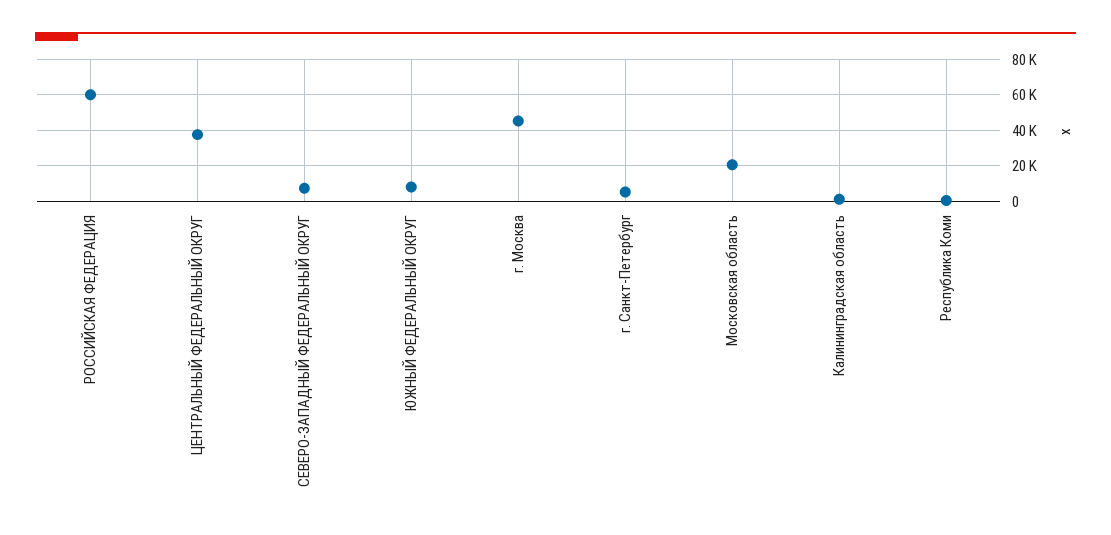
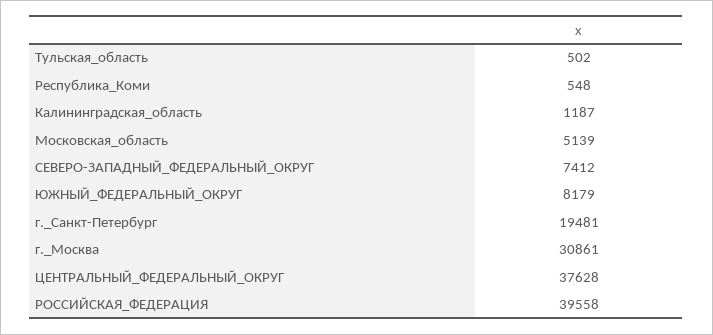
  {
-   "РОССИЙСКАЯ ФЕДЕРАЦИЯ": 60000,
+   "РОССИЙСКАЯ ФЕДЕРАЦИЯ": 39558,
    "ЦЕНТРАЛЬНЫЙ ФЕДЕРАЛЬНЫЙ ОКРУГ": 37628,
    "СЕВЕРО-ЗАПАДНЫЙ ФЕДЕРАЛЬНЫЙ ОКРУГ": 7412,
    "ЮЖНЫЙ ФЕДЕРАЛЬНЫЙ ОКРУГ": 8179,
-   "г. Москва": 45000,
+   "г. Москва": 30861,
-   "г. Санкт-Петербург": 5000,
+   "г. Санкт-Петербург": 19481,
-   "Московская область": 20000,
+   "Московская область": 5139,
    "Калининградская область": 1187,
-   "Республика Коми": 548
+   "Республика Коми": 548,
+   "Тульская_область": 502
  }

